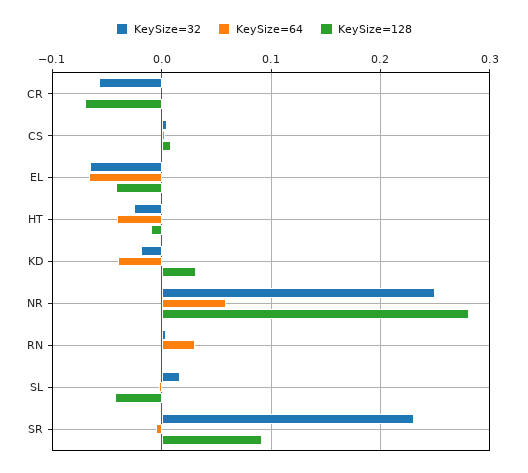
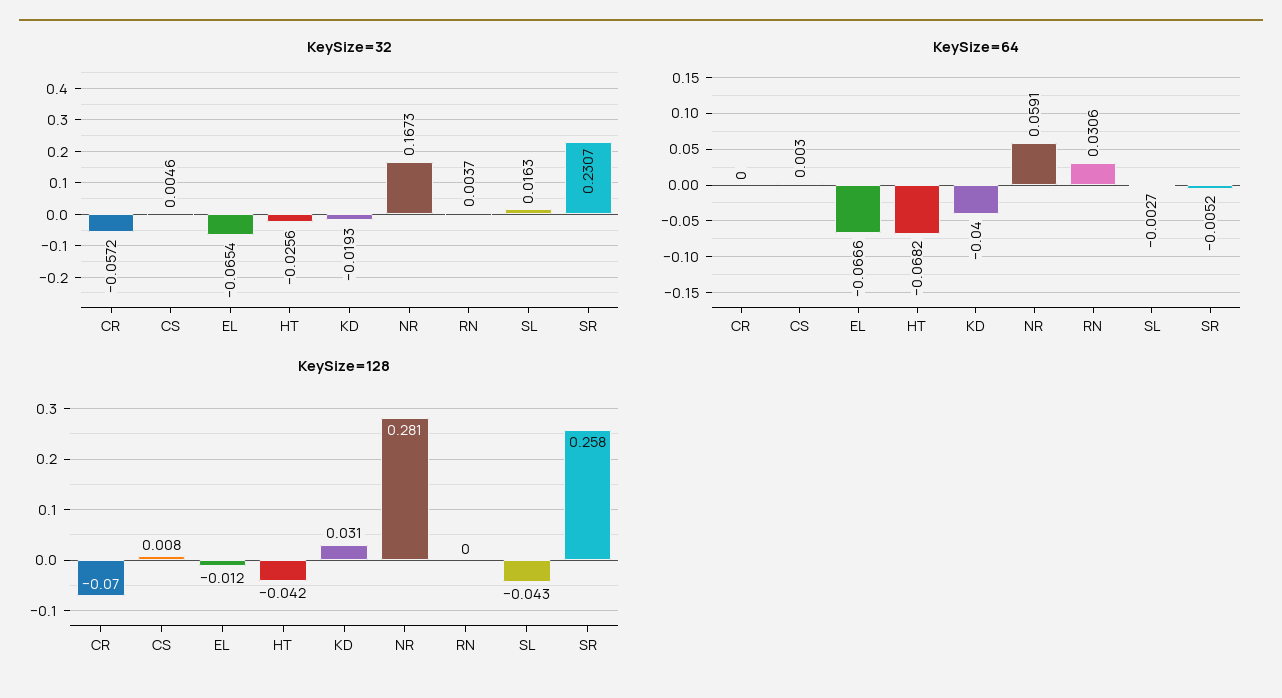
  {
    "KeySize=32": {
      "CR": -0.0572,
      "CS": 0.0046,
      "EL": -0.0654,
      "HT": -0.0256,
      "KD": -0.0193,
-     "NR": 0.25,
+     "NR": 0.1673,
      "RN": 0.0037,
      "SL": 0.0163,
      "SR": 0.2307
    },
    "KeySize=64": {
      "CR": 0,
      "CS": 0.003,
      "EL": -0.0666,
-     "HT": -0.04,
+     "HT": -0.0682,
      "KD": -0.04,
      "NR": 0.0591,
      "RN": 0.0306,
      "SL": -0.0027,
      "SR": -0.0052
    },
    "KeySize=128": {
      "CR": -0.07,
      "CS": 0.008,
-     "EL": -0.04,
+     "EL": -0.012,
-     "HT": -0.01,
+     "HT": -0.042,
      "KD": 0.031,
      "NR": 0.281,
      "RN": 0,
      "SL": -0.043,
-     "SR": 0.09
+     "SR": 0.258
    }
  }

